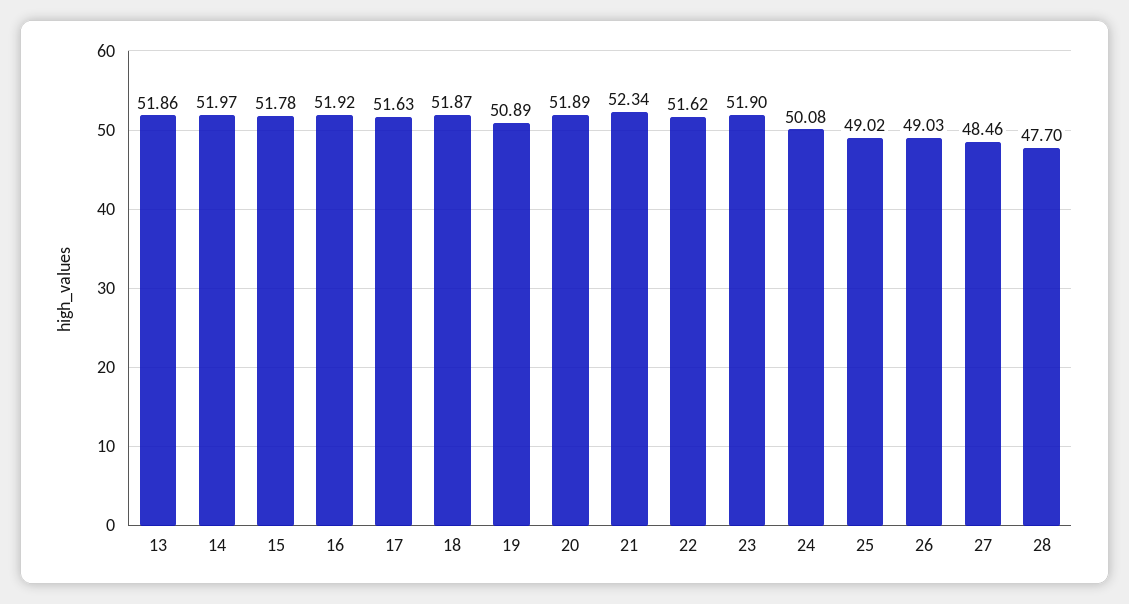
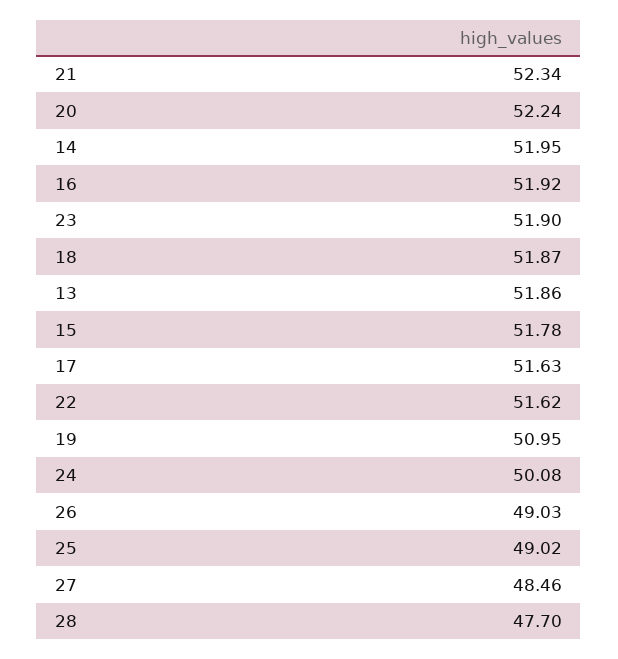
  {
    "13": 51.86,
-   "14": 51.97,
+   "14": 51.95,
    "15": 51.78,
    "16": 51.92,
    "17": 51.63,
    "18": 51.87,
-   "19": 50.89,
+   "19": 50.95,
-   "20": 51.89,
+   "20": 52.24,
    "21": 52.34,
    "22": 51.62,
    "23": 51.9,
    "24": 50.08,
    "25": 49.02,
    "26": 49.03,
    "27": 48.46,
    "28": 47.7
  }

